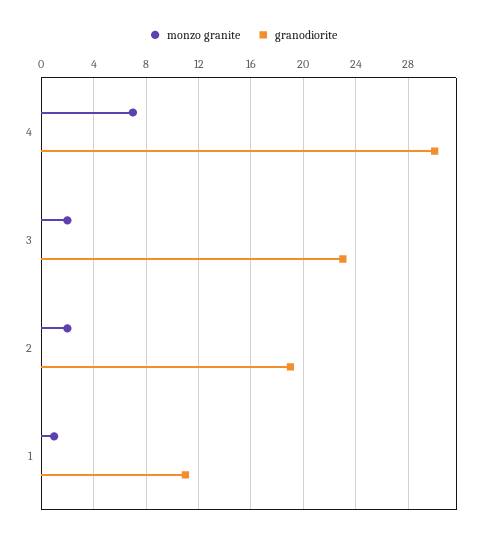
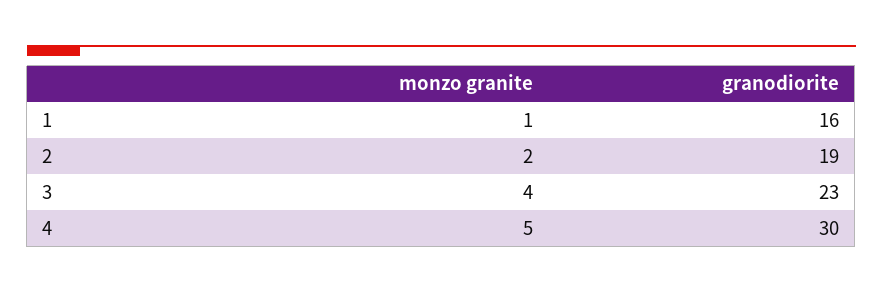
  {
    "monzo granite": {
-     "4": 7,
+     "4": 5,
-     "3": 2,
+     "3": 4,
      "2": 2,
      "1": 1
    },
    "granodiorite": {
      "4": 30,
      "3": 23,
      "2": 19,
-     "1": 11
+     "1": 16
    }
  }

